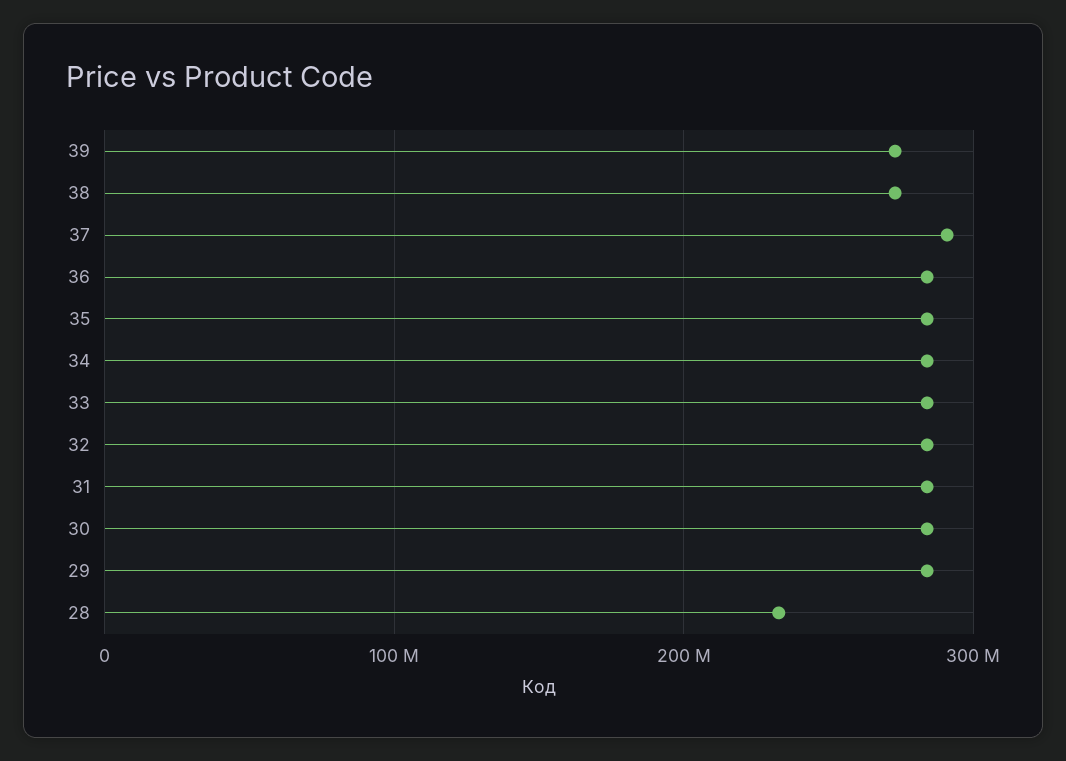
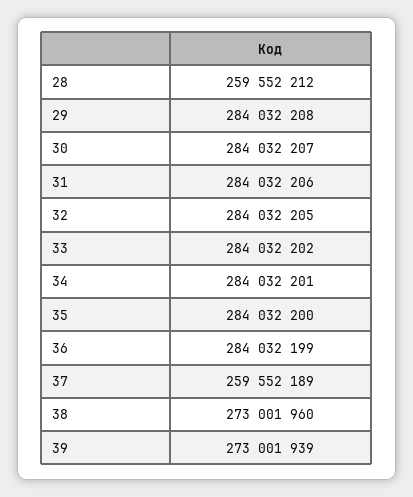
  {
    "39": 273001939,
    "38": 273001960,
-   "37": 290000000,
+   "37": 259552189,
    "36": 284032199,
    "35": 284032200,
    "34": 284032201,
    "33": 284032202,
    "32": 284032205,
    "31": 284032206,
    "30": 284032207,
    "29": 284032208,
-   "28": 230000000
+   "28": 259552212
  }

